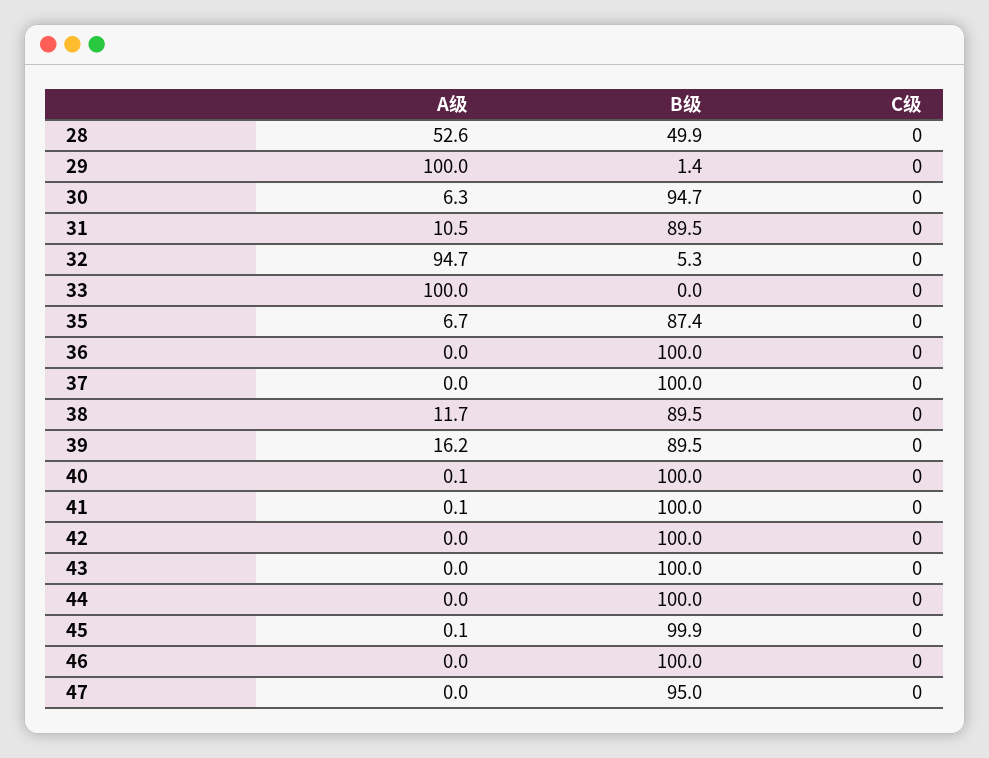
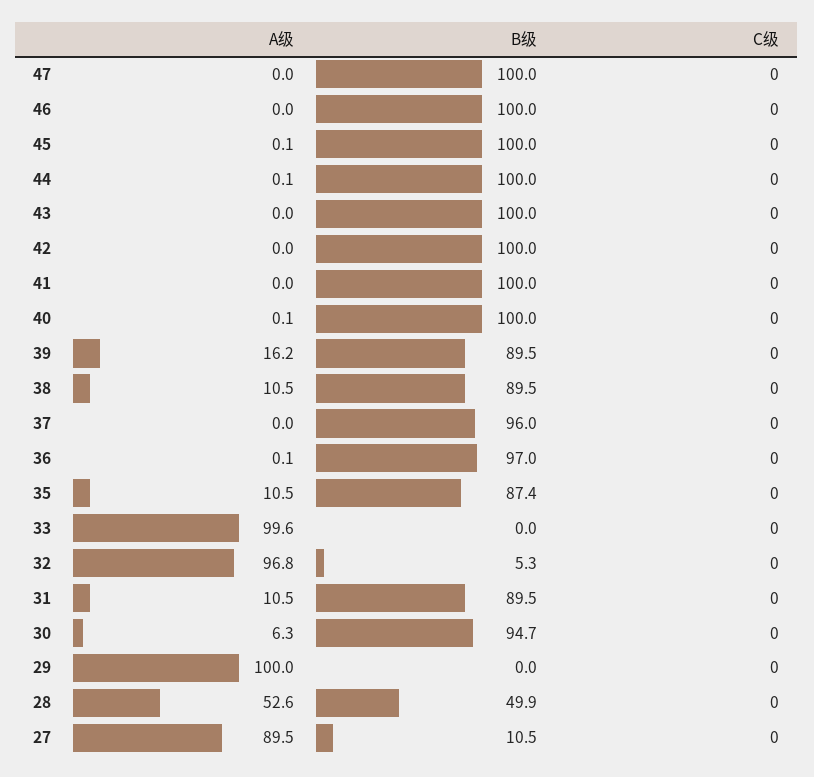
  {
    "A级": {
      "28": 52.6,
      "29": 100,
      "30": 6.3,
      "31": 10.5,
-     "32": 94.7,
+     "32": 96.8,
-     "33": 100,
+     "33": 99.6,
-     "35": 6.7,
+     "35": 10.5,
-     "36": 0,
+     "36": 0.1,
      "37": 0,
-     "38": 11.7,
+     "38": 10.5,
      "39": 16.2,
      "40": 0.1,
-     "41": 0.1,
+     "41": 0,
      "42": 0,
      "43": 0,
-     "44": 0,
+     "44": 0.1,
      "45": 0.1,
      "46": 0,
-     "47": 0
+     "47": 0,
+     "27": 89.5
    },
    "B级": {
      "28": 49.9,
-     "29": 1.4,
+     "29": 0,
      "30": 94.7,
      "31": 89.5,
      "32": 5.3,
      "33": 0,
      "35": 87.4,
-     "36": 100,
+     "36": 97,
-     "37": 100,
+     "37": 96,
      "38": 89.5,
      "39": 89.5,
      "40": 100,
      "41": 100,
      "42": 100,
      "43": 100,
      "44": 100,
-     "45": 99.9,
+     "45": 100,
      "46": 100,
-     "47": 95
+     "47": 100,
+     "27": 10.5
    },
    "C级": {
      "28": 0,
      "29": 0,
      "30": 0,
      "31": 0,
      "32": 0,
      "33": 0,
      "35": 0,
      "36": 0,
      "37": 0,
      "38": 0,
      "39": 0,
      "40": 0,
      "41": 0,
      "42": 0,
      "43": 0,
      "44": 0,
      "45": 0,
      "46": 0,
-     "47": 0
+     "47": 0,
+     "27": 0
    }
  }

